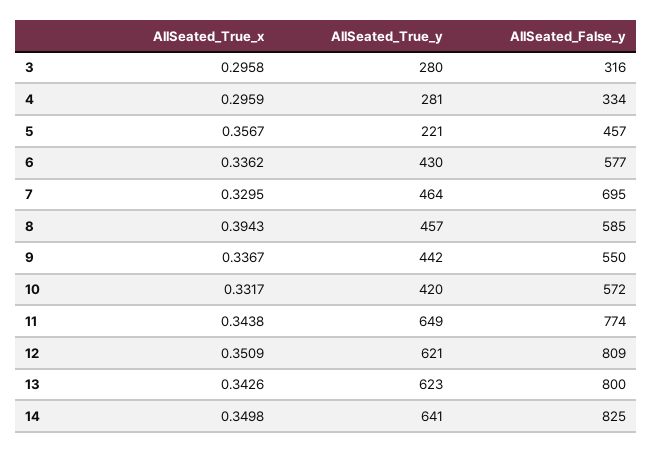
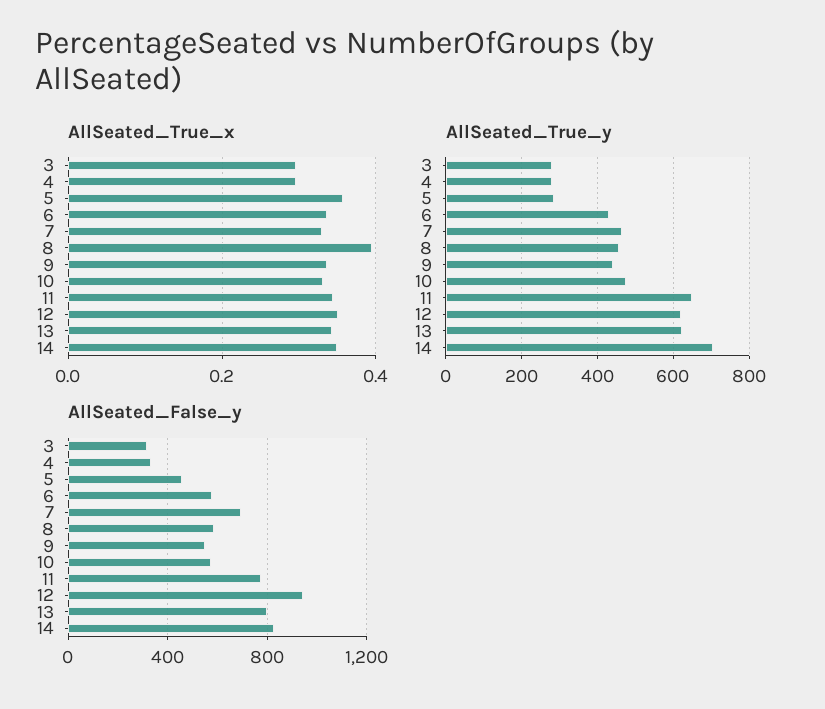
  {
    "AllSeated_True_x": {
      "3": 0.2958,
      "4": 0.2959,
      "5": 0.3567,
      "6": 0.3362,
      "7": 0.3295,
      "8": 0.3943,
      "9": 0.3367,
      "10": 0.3317,
      "11": 0.3438,
      "12": 0.3509,
      "13": 0.3426,
      "14": 0.3498
    },
    "AllSeated_True_y": {
      "3": 280,
      "4": 281,
-     "5": 221,
+     "5": 280,
      "6": 430,
      "7": 464,
      "8": 457,
      "9": 442,
-     "10": 420,
+     "10": 480,
      "11": 649,
      "12": 621,
      "13": 623,
-     "14": 641
+     "14": 700
    },
    "AllSeated_False_y": {
      "3": 316,
      "4": 334,
      "5": 457,
      "6": 577,
      "7": 695,
      "8": 585,
      "9": 550,
      "10": 572,
      "11": 774,
-     "12": 809,
+     "12": 950,
      "13": 800,
      "14": 825
    }
  }

